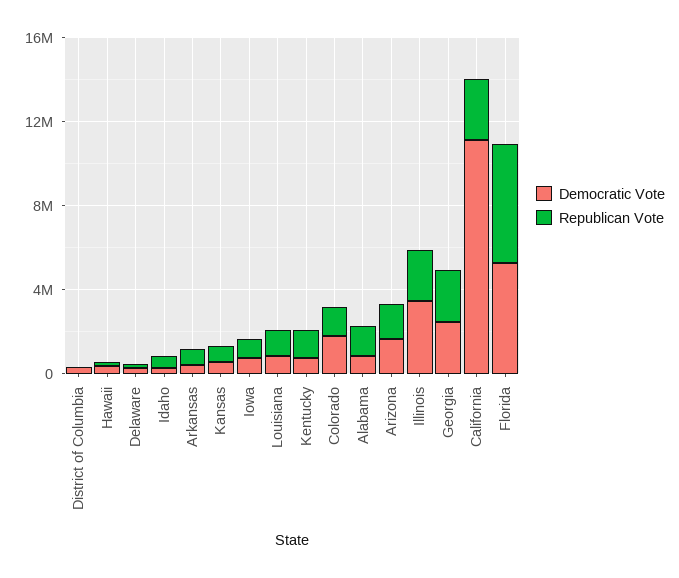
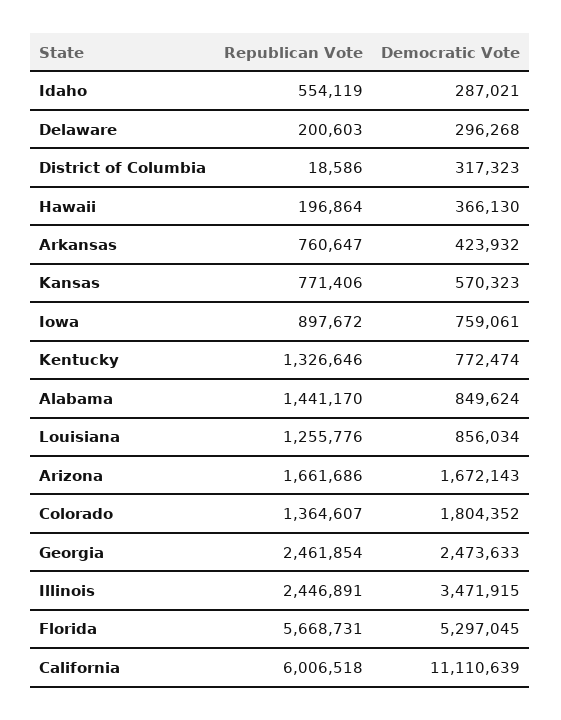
  {
    "Democratic Vote": {
      "District of Columbia": 317323,
      "Hawaii": 366130,
      "Delaware": 296268,
      "Idaho": 287021,
      "Arkansas": 423932,
      "Kansas": 570323,
      "Iowa": 759061,
      "Louisiana": 856034,
      "Kentucky": 772474,
      "Colorado": 1804352,
      "Alabama": 849624,
      "Arizona": 1672143,
      "Illinois": 3471915,
      "Georgia": 2473633,
      "California": 11110639,
      "Florida": 5297045
    },
    "Republican Vote": {
      "District of Columbia": 18586,
      "Hawaii": 196864,
      "Delaware": 200603,
      "Idaho": 554119,
      "Arkansas": 760647,
      "Kansas": 771406,
      "Iowa": 897672,
      "Louisiana": 1255776,
      "Kentucky": 1326646,
      "Colorado": 1364607,
      "Alabama": 1441170,
      "Arizona": 1661686,
      "Illinois": 2446891,
      "Georgia": 2461854,
-     "California": 3000000,
+     "California": 6006518,
      "Florida": 5668731
    }
  }

